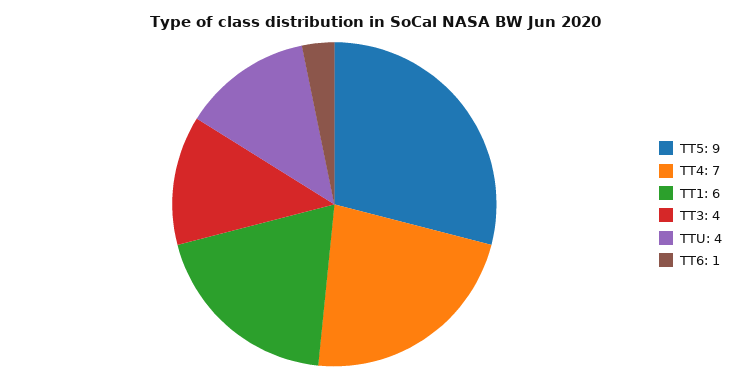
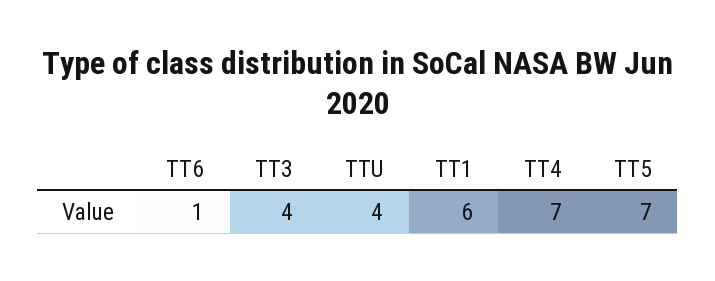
  {
-   "TT5": 9,
+   "TT5": 7,
    "TT4": 7,
    "TT1": 6,
    "TT3": 4,
    "TTU": 4,
    "TT6": 1
  }

